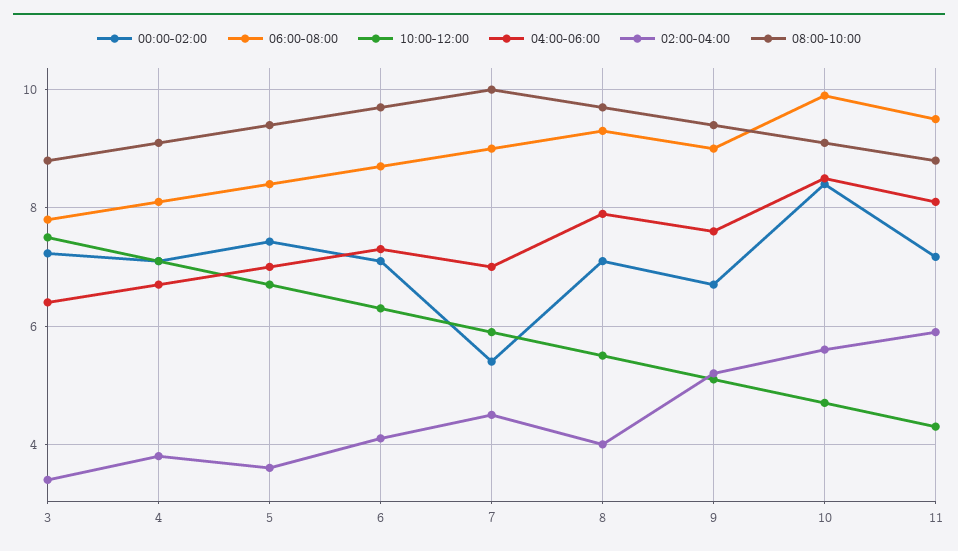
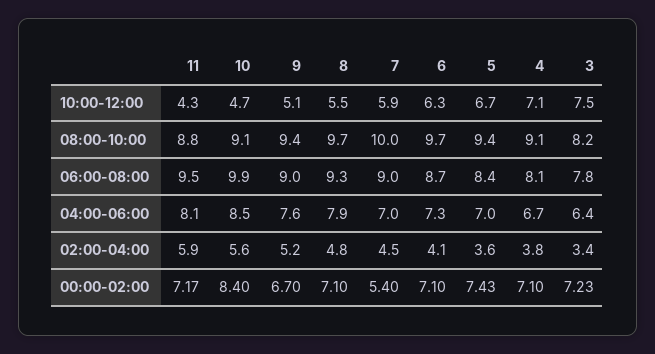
  {
    "00:00-02:00": {
      "3": 7.23,
      "4": 7.1,
      "5": 7.43,
      "6": 7.1,
      "7": 5.4,
      "8": 7.1,
      "9": 6.7,
      "10": 8.4,
      "11": 7.17
    },
    "06:00-08:00": {
      "3": 7.8,
      "4": 8.1,
      "5": 8.4,
      "6": 8.7,
      "7": 9,
      "8": 9.3,
      "9": 9,
      "10": 9.9,
      "11": 9.5
    },
    "10:00-12:00": {
      "3": 7.5,
      "4": 7.1,
      "5": 6.7,
      "6": 6.3,
      "7": 5.9,
      "8": 5.5,
      "9": 5.1,
      "10": 4.7,
      "11": 4.3
    },
    "04:00-06:00": {
      "3": 6.4,
      "4": 6.7,
      "5": 7,
      "6": 7.3,
      "7": 7,
      "8": 7.9,
      "9": 7.6,
      "10": 8.5,
      "11": 8.1
    },
    "02:00-04:00": {
      "3": 3.4,
      "4": 3.8,
      "5": 3.6,
      "6": 4.1,
      "7": 4.5,
-     "8": 4,
+     "8": 4.8,
      "9": 5.2,
      "10": 5.6,
      "11": 5.9
    },
    "08:00-10:00": {
-     "3": 8.8,
+     "3": 8.2,
      "4": 9.1,
      "5": 9.4,
      "6": 9.7,
      "7": 10,
      "8": 9.7,
      "9": 9.4,
      "10": 9.1,
      "11": 8.8
    }
  }

